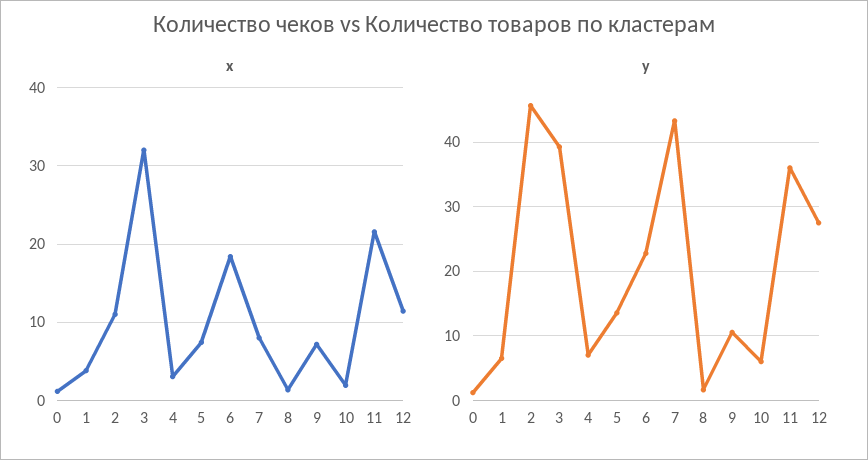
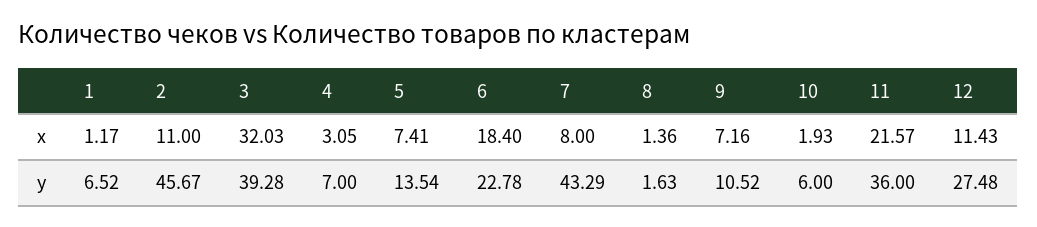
  {
    "x": {
-     "0": 1,
-     "1": 4,
+     "1": 1.17,
      "2": 11,
      "3": 32.03,
      "4": 3.05,
      "5": 7.41,
      "6": 18.4,
      "7": 8,
      "8": 1.36,
      "9": 7.16,
      "10": 1.93,
      "11": 21.57,
      "12": 11.43
    },
    "y": {
-     "0": 1,
      "1": 6.52,
      "2": 45.67,
      "3": 39.28,
      "4": 7,
      "5": 13.54,
      "6": 22.78,
      "7": 43.29,
      "8": 1.63,
      "9": 10.52,
      "10": 6,
      "11": 36,
      "12": 27.48
    }
  }

